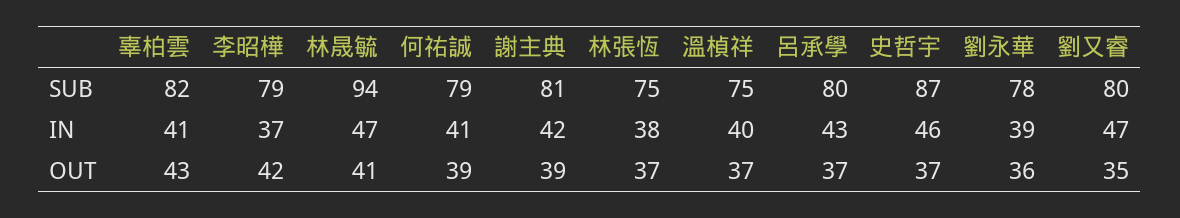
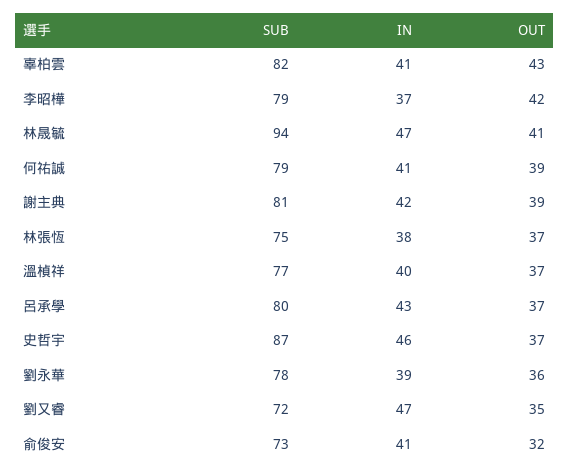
  {
    "辜柏雲": {
      "SUB": 82,
      "IN": 41,
      "OUT": 43
    },
    "李昭樺": {
      "SUB": 79,
      "IN": 37,
      "OUT": 42
    },
    "林晟毓": {
      "SUB": 94,
      "IN": 47,
      "OUT": 41
    },
    "何祐誠": {
      "SUB": 79,
      "IN": 41,
      "OUT": 39
    },
    "謝主典": {
      "SUB": 81,
      "IN": 42,
      "OUT": 39
    },
    "林張恆": {
      "SUB": 75,
      "IN": 38,
      "OUT": 37
    },
    "溫楨祥": {
-     "SUB": 75,
+     "SUB": 77,
      "IN": 40,
      "OUT": 37
    },
    "呂承學": {
      "SUB": 80,
      "IN": 43,
      "OUT": 37
    },
    "史哲宇": {
      "SUB": 87,
      "IN": 46,
      "OUT": 37
    },
    "劉永華": {
      "SUB": 78,
      "IN": 39,
      "OUT": 36
    },
    "劉又睿": {
-     "SUB": 80,
+     "SUB": 72,
      "IN": 47,
      "OUT": 35
-   }
+   },
+   "俞俊安": {
+     "SUB": 73,
+     "IN": 41,
+     "OUT": 32
+   }
  }

